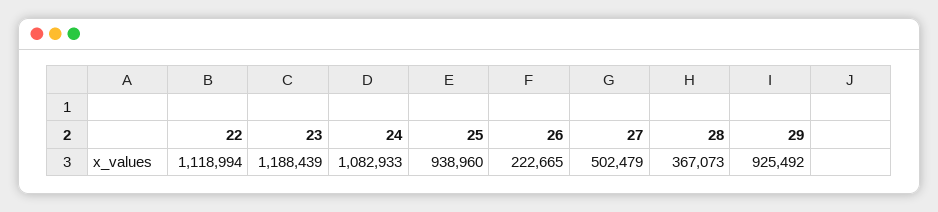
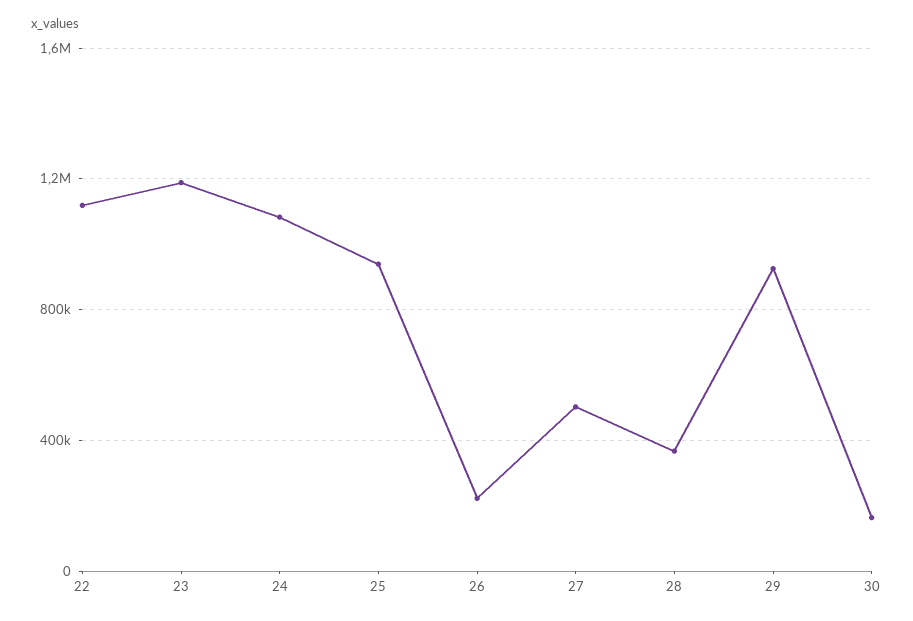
  {
    "22": 1118994,
    "23": 1188439,
    "24": 1082933,
    "25": 938960,
    "26": 222665,
    "27": 502479,
    "28": 367073,
-   "29": 925492
+   "29": 925492,
+   "30": 150000
  }

